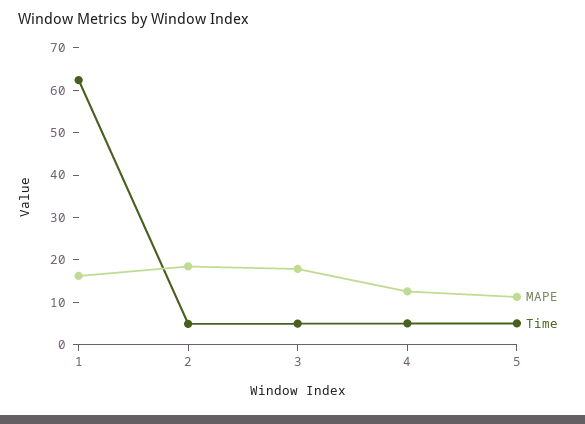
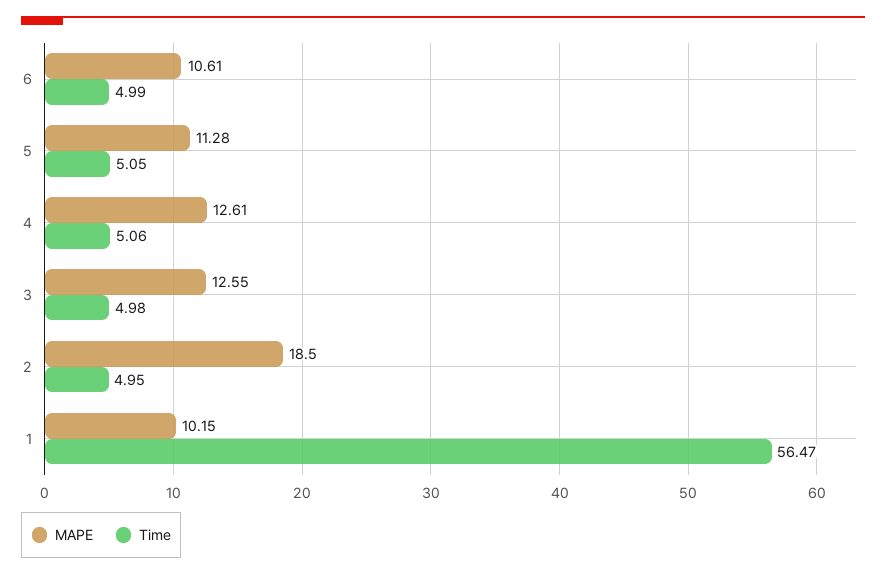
  {
    "MAPE": {
-     "1": 16,
+     "1": 10.15,
      "2": 18.5,
-     "3": 18,
+     "3": 12.55,
      "4": 12.61,
-     "5": 11.28
+     "5": 11.28,
+     "6": 10.61
    },
    "Time": {
-     "1": 62,
+     "1": 56.47,
      "2": 4.95,
      "3": 4.98,
      "4": 5.06,
-     "5": 5.05
+     "5": 5.05,
+     "6": 4.99
    }
  }

